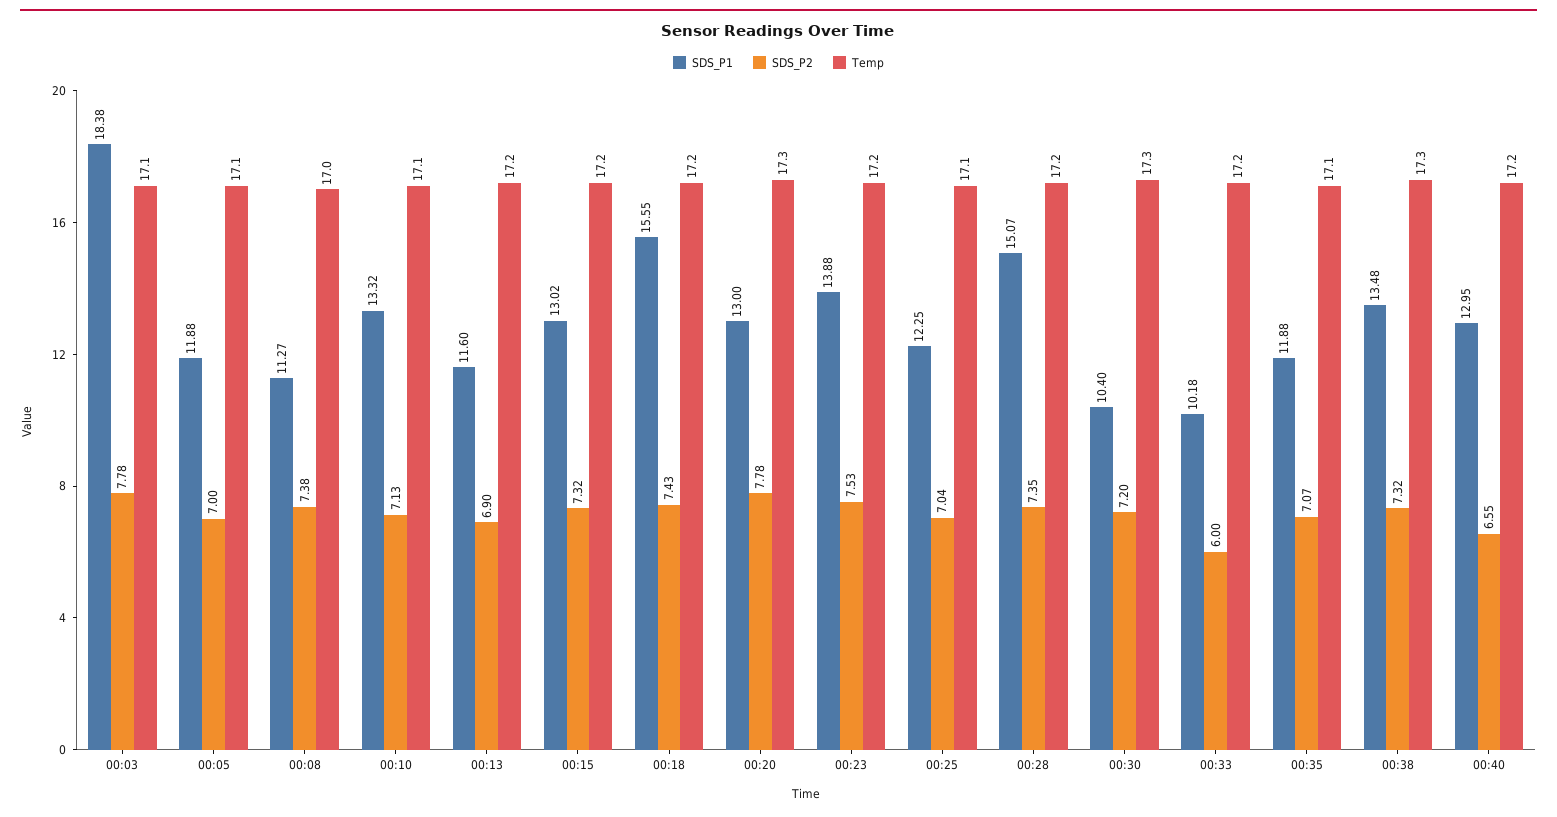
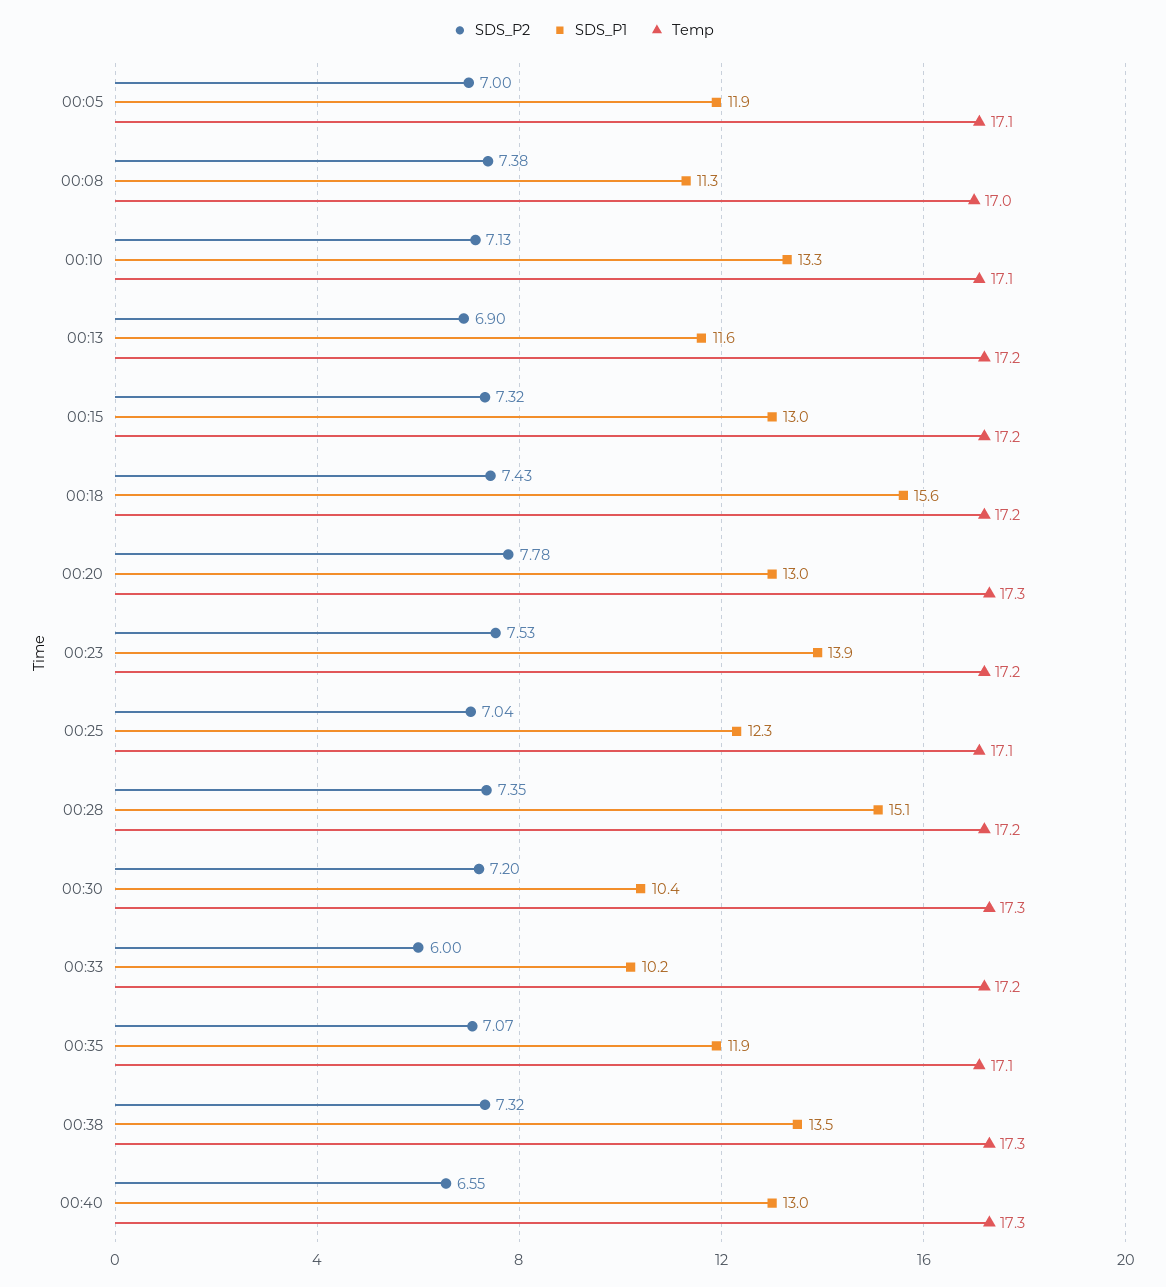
  {
    "SDS_P1": {
-     "00:03": 18.38,
      "00:05": 11.88,
      "00:08": 11.27,
      "00:10": 13.32,
      "00:13": 11.6,
      "00:15": 13.02,
      "00:18": 15.55,
      "00:20": 13,
      "00:23": 13.88,
      "00:25": 12.25,
      "00:28": 15.07,
      "00:30": 10.4,
      "00:33": 10.18,
      "00:35": 11.88,
      "00:38": 13.48,
      "00:40": 12.95
    },
    "SDS_P2": {
-     "00:03": 7.78,
      "00:05": 7,
      "00:08": 7.38,
      "00:10": 7.13,
      "00:13": 6.9,
      "00:15": 7.32,
      "00:18": 7.43,
      "00:20": 7.78,
      "00:23": 7.53,
      "00:25": 7.04,
      "00:28": 7.35,
      "00:30": 7.2,
      "00:33": 6,
      "00:35": 7.07,
      "00:38": 7.32,
      "00:40": 6.55
    },
    "Temp": {
-     "00:03": 17.1,
      "00:05": 17.1,
      "00:08": 17,
      "00:10": 17.1,
      "00:13": 17.2,
      "00:15": 17.2,
      "00:18": 17.2,
      "00:20": 17.3,
      "00:23": 17.2,
      "00:25": 17.1,
      "00:28": 17.2,
      "00:30": 17.3,
      "00:33": 17.2,
      "00:35": 17.1,
      "00:38": 17.3,
-     "00:40": 17.2
+     "00:40": 17.3
    }
  }

